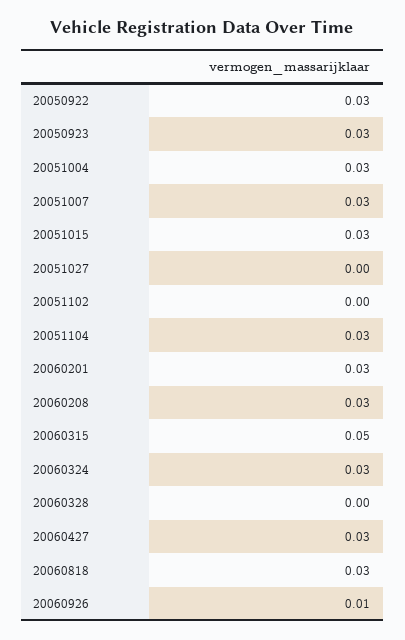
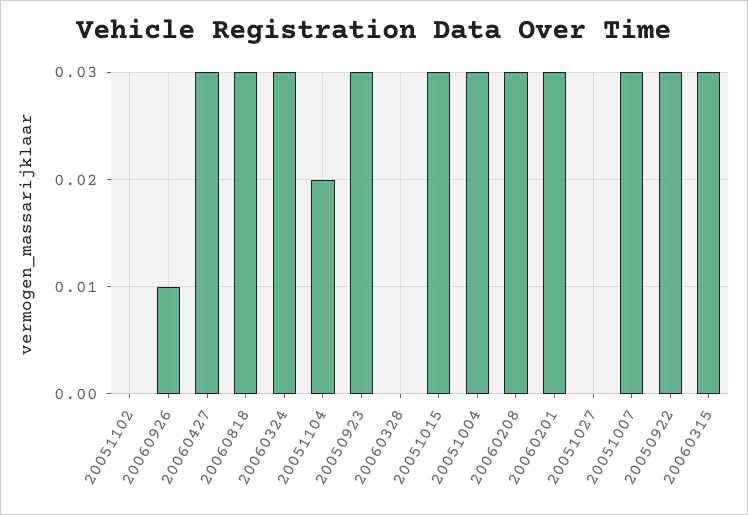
  {
    "20050922": 0.03,
    "20050923": 0.03,
    "20051004": 0.03,
    "20051007": 0.03,
    "20051015": 0.03,
    "20051027": 0,
    "20051102": 0,
-   "20051104": 0.03,
+   "20051104": 0.02,
    "20060201": 0.03,
    "20060208": 0.03,
-   "20060315": 0.05,
+   "20060315": 0.03,
    "20060324": 0.03,
    "20060328": 0,
    "20060427": 0.03,
    "20060818": 0.03,
    "20060926": 0.01
  }

